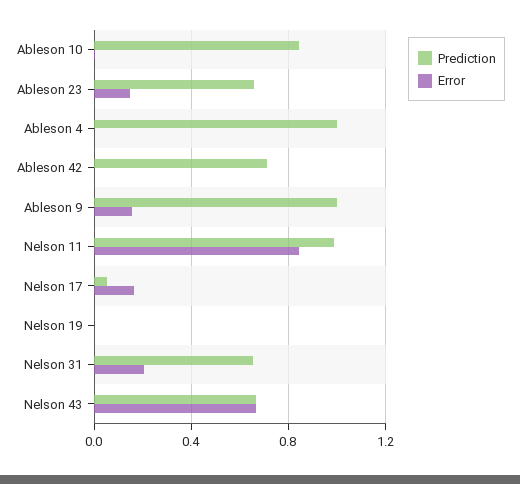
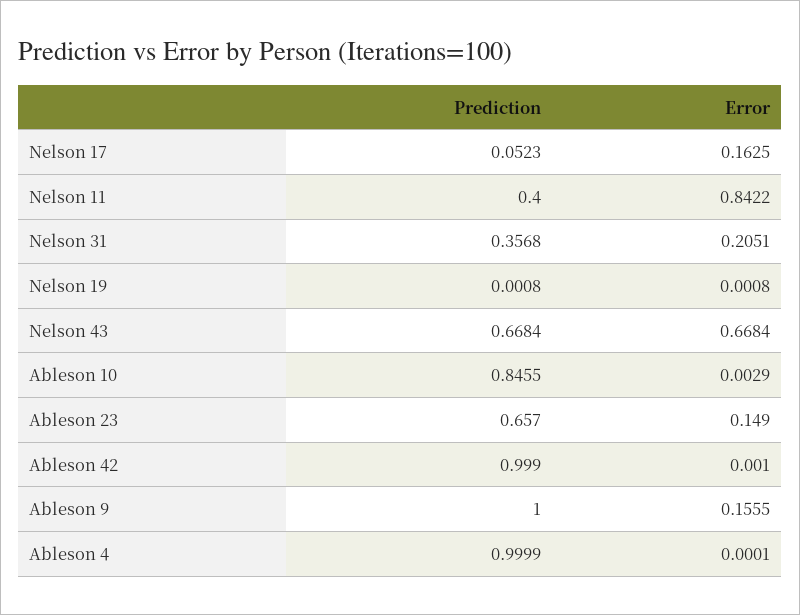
  {
    "Prediction": {
      "Ableson 10": 0.8455,
      "Ableson 23": 0.657,
      "Ableson 4": 0.9999,
-     "Ableson 42": 0.7,
+     "Ableson 42": 0.999,
      "Ableson 9": 1,
-     "Nelson 11": 1,
+     "Nelson 11": 0.4,
      "Nelson 17": 0.0523,
      "Nelson 19": 0.0008,
-     "Nelson 31": 0.65,
+     "Nelson 31": 0.3568,
      "Nelson 43": 0.6684
    },
    "Error": {
      "Ableson 10": 0.0029,
      "Ableson 23": 0.149,
      "Ableson 4": 0.0001,
      "Ableson 42": 0.001,
      "Ableson 9": 0.1555,
      "Nelson 11": 0.8422,
      "Nelson 17": 0.1625,
      "Nelson 19": 0.0008,
      "Nelson 31": 0.2051,
      "Nelson 43": 0.6684
    }
  }

